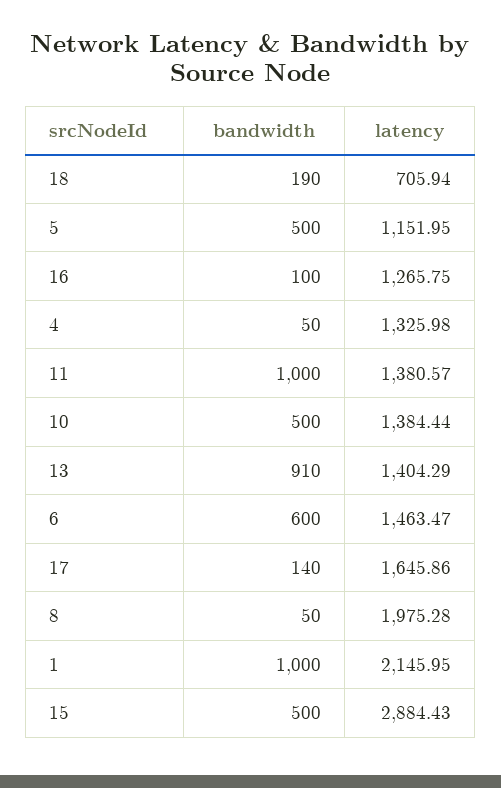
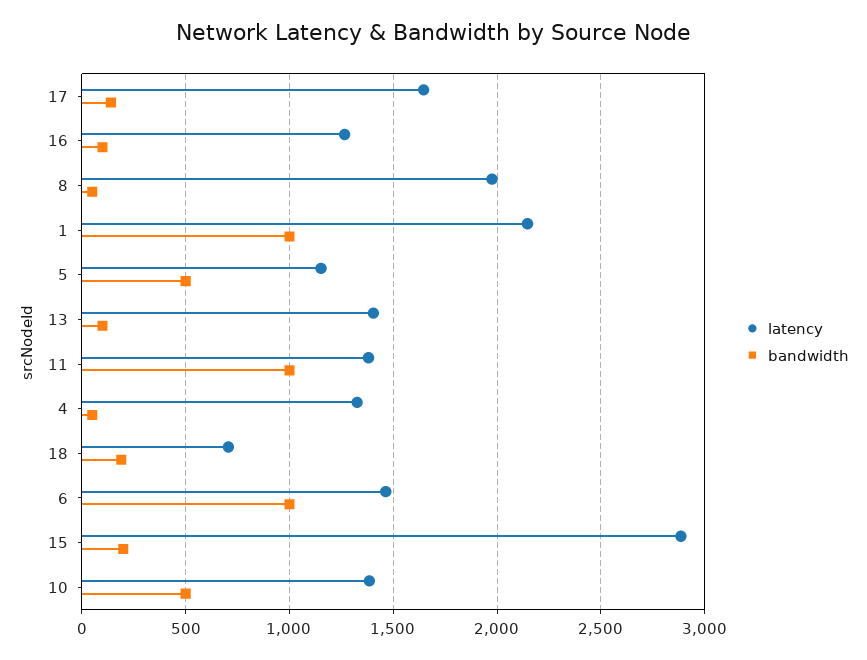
  {
    "bandwidth": {
      "18": 190,
      "5": 500,
      "16": 100,
      "4": 50,
      "11": 1000,
      "10": 500,
-     "13": 910,
+     "13": 100,
-     "6": 600,
+     "6": 1000,
      "17": 140,
      "8": 50,
      "1": 1000,
-     "15": 500
+     "15": 200
    },
    "latency": {
      "18": 705.94,
      "5": 1151.95,
      "16": 1265.75,
      "4": 1325.98,
      "11": 1380.57,
      "10": 1384.44,
      "13": 1404.29,
      "6": 1463.47,
      "17": 1645.86,
      "8": 1975.28,
      "1": 2145.95,
      "15": 2884.43
    }
  }

